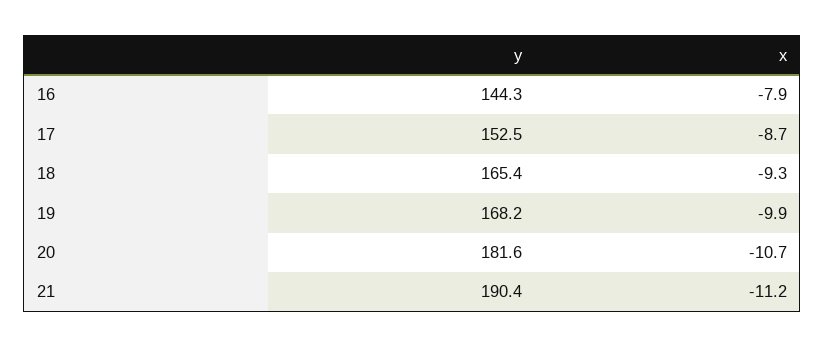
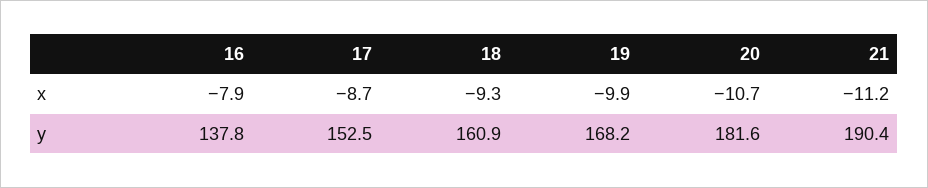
  {
    "y": {
-     "16": 144.3,
+     "16": 137.8,
      "17": 152.5,
-     "18": 165.4,
+     "18": 160.9,
      "19": 168.2,
      "20": 181.6,
      "21": 190.4
    },
    "x": {
      "16": -7.9,
      "17": -8.7,
      "18": -9.3,
      "19": -9.9,
      "20": -10.7,
      "21": -11.2
    }
  }

